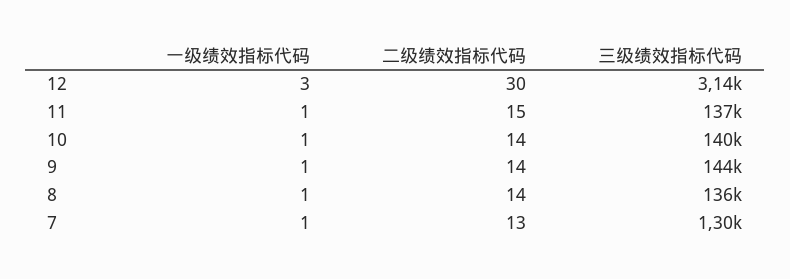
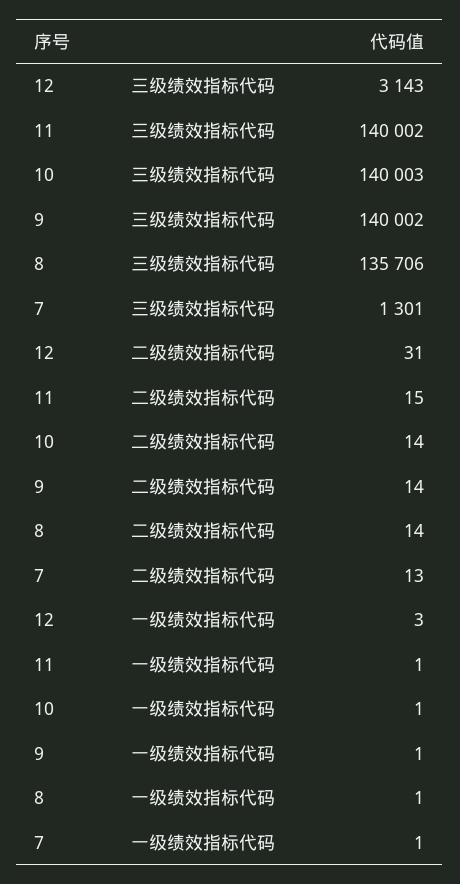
  {
    "一级绩效指标代码": {
      "12": 3,
      "11": 1,
      "10": 1,
      "9": 1,
      "8": 1,
      "7": 1
    },
    "二级绩效指标代码": {
-     "12": 30,
+     "12": 31,
      "11": 15,
      "10": 14,
      "9": 14,
      "8": 14,
      "7": 13
    },
    "三级绩效指标代码": {
      "12": 3143,
-     "11": 137000,
+     "11": 140002,
      "10": 140003,
-     "9": 144000,
+     "9": 140002,
      "8": 135706,
      "7": 1301
    }
  }

